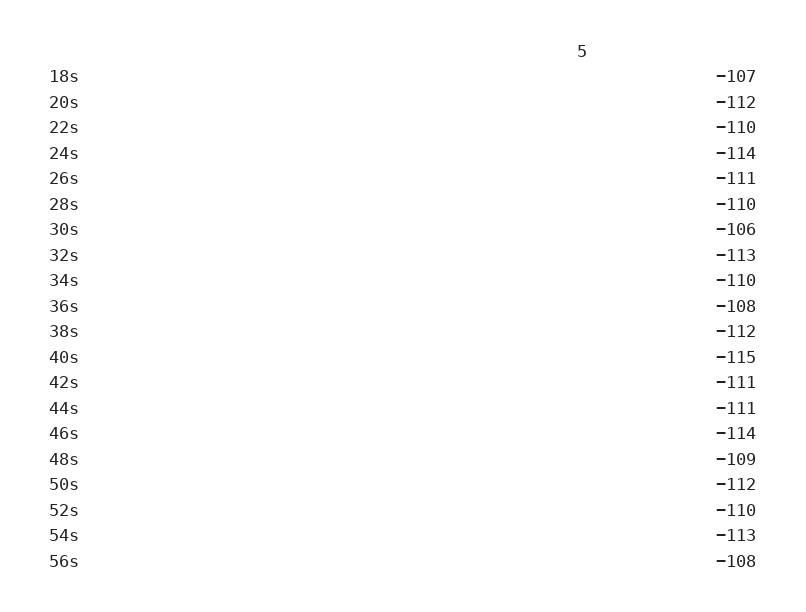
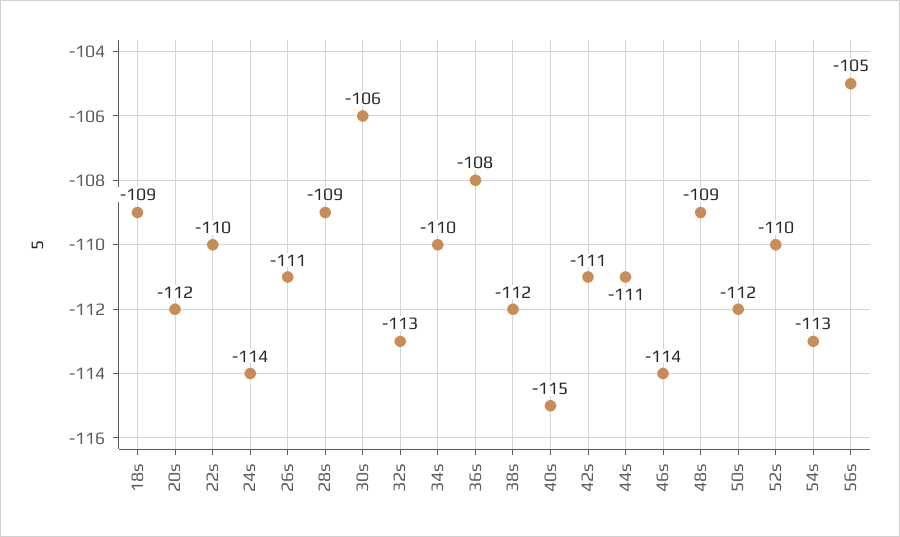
  {
-   "18s": -107,
+   "18s": -109,
    "20s": -112,
    "22s": -110,
    "24s": -114,
    "26s": -111,
-   "28s": -110,
+   "28s": -109,
    "30s": -106,
    "32s": -113,
    "34s": -110,
    "36s": -108,
    "38s": -112,
    "40s": -115,
    "42s": -111,
    "44s": -111,
    "46s": -114,
    "48s": -109,
    "50s": -112,
    "52s": -110,
    "54s": -113,
-   "56s": -108
+   "56s": -105
  }

